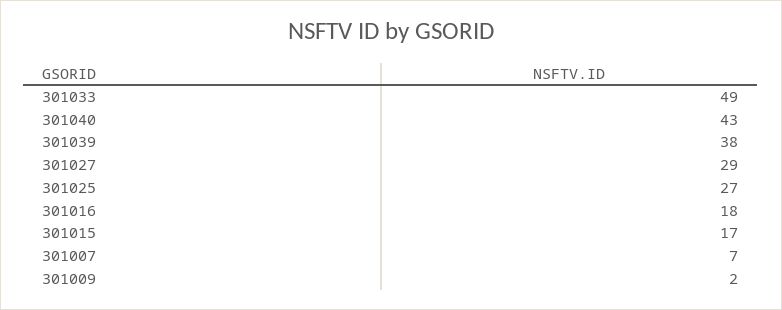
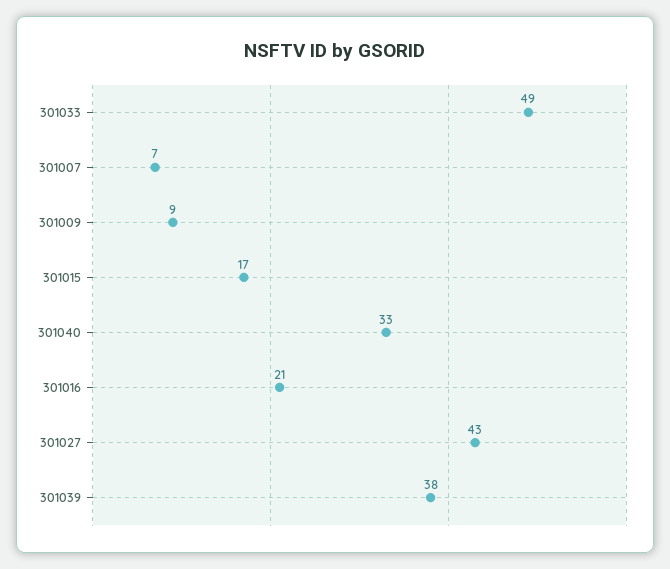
  {
    "301033": 49,
-   "301040": 43,
+   "301040": 33,
    "301039": 38,
-   "301027": 29,
+   "301027": 43,
-   "301025": 27,
-   "301016": 18,
+   "301016": 21,
    "301015": 17,
    "301007": 7,
-   "301009": 2
+   "301009": 9
  }

